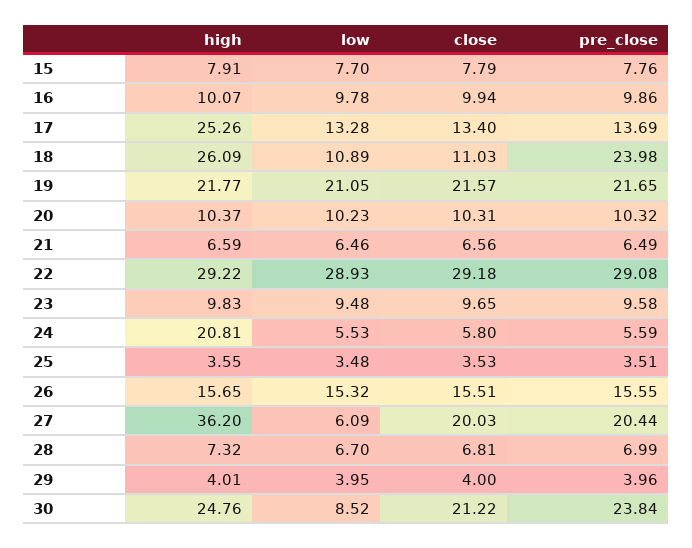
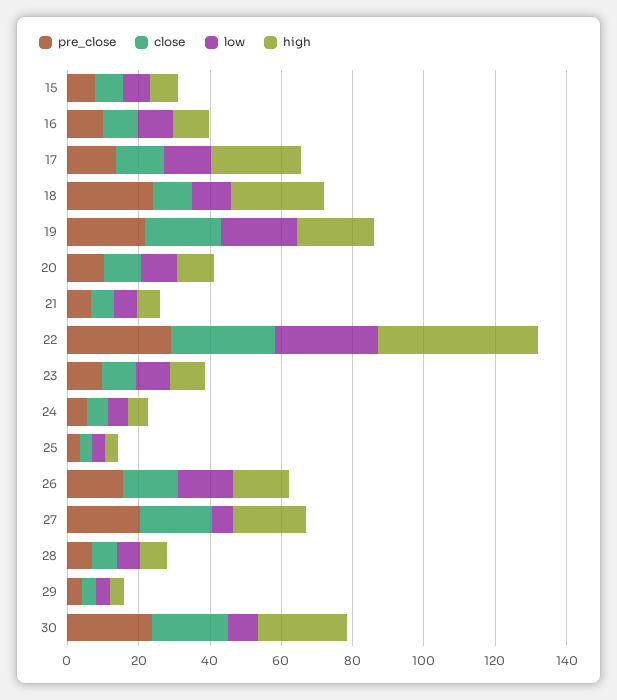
  {
    "high": {
      "15": 7.91,
      "16": 10.07,
      "17": 25.26,
      "18": 26.09,
      "19": 21.77,
      "20": 10.37,
      "21": 6.59,
-     "22": 29.22,
+     "22": 45,
      "23": 9.83,
-     "24": 20.81,
+     "24": 5,
      "25": 3.55,
      "26": 15.65,
-     "27": 36.2,
+     "27": 20,
      "28": 7.32,
      "29": 4.01,
      "30": 24.76
    },
    "low": {
      "15": 7.7,
      "16": 9.78,
      "17": 13.28,
      "18": 10.89,
      "19": 21.05,
      "20": 10.23,
      "21": 6.46,
      "22": 28.93,
      "23": 9.48,
      "24": 5.53,
      "25": 3.48,
      "26": 15.32,
      "27": 6.09,
      "28": 6.7,
      "29": 3.95,
      "30": 8.52
    },
    "close": {
      "15": 7.79,
      "16": 9.94,
      "17": 13.4,
      "18": 11.03,
      "19": 21.57,
      "20": 10.31,
      "21": 6.56,
      "22": 29.18,
      "23": 9.65,
      "24": 5.8,
      "25": 3.53,
      "26": 15.51,
      "27": 20.03,
      "28": 6.81,
      "29": 4,
      "30": 21.22
    },
    "pre_close": {
      "15": 7.76,
      "16": 9.86,
      "17": 13.69,
      "18": 23.98,
      "19": 21.65,
      "20": 10.32,
      "21": 6.49,
      "22": 29.08,
      "23": 9.58,
      "24": 5.59,
      "25": 3.51,
      "26": 15.55,
      "27": 20.44,
      "28": 6.99,
      "29": 3.96,
      "30": 23.84
    }
  }

